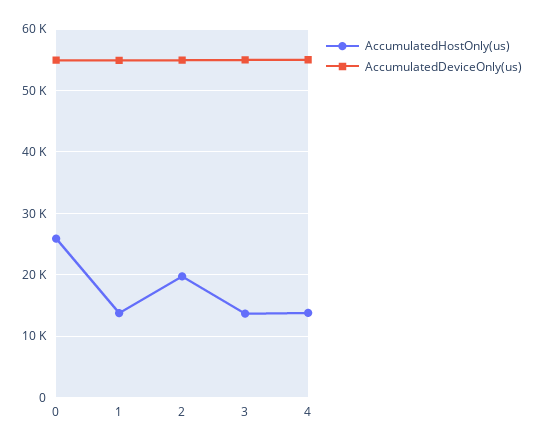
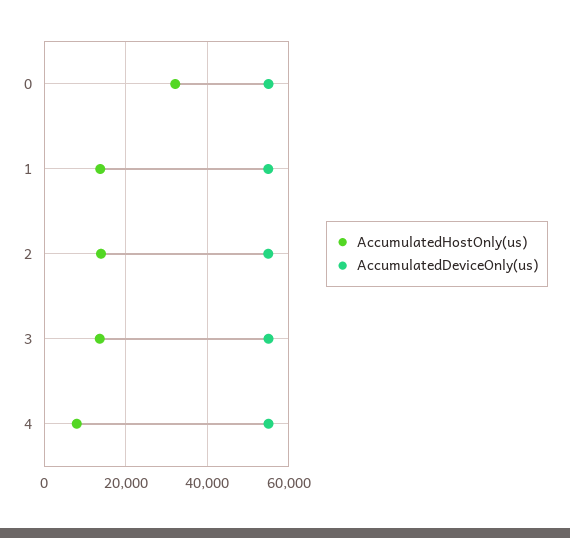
  {
    "AccumulatedHostOnly(us)": {
-     "0": 26000,
+     "0": 32000,
      "1": 14000,
-     "2": 20000,
+     "2": 14000,
      "3": 14000,
-     "4": 14000
+     "4": 8000
    },
    "AccumulatedDeviceOnly(us)": {
      "0": 55000,
      "1": 55000,
      "2": 55000,
      "3": 55000,
      "4": 55000
    }
  }

